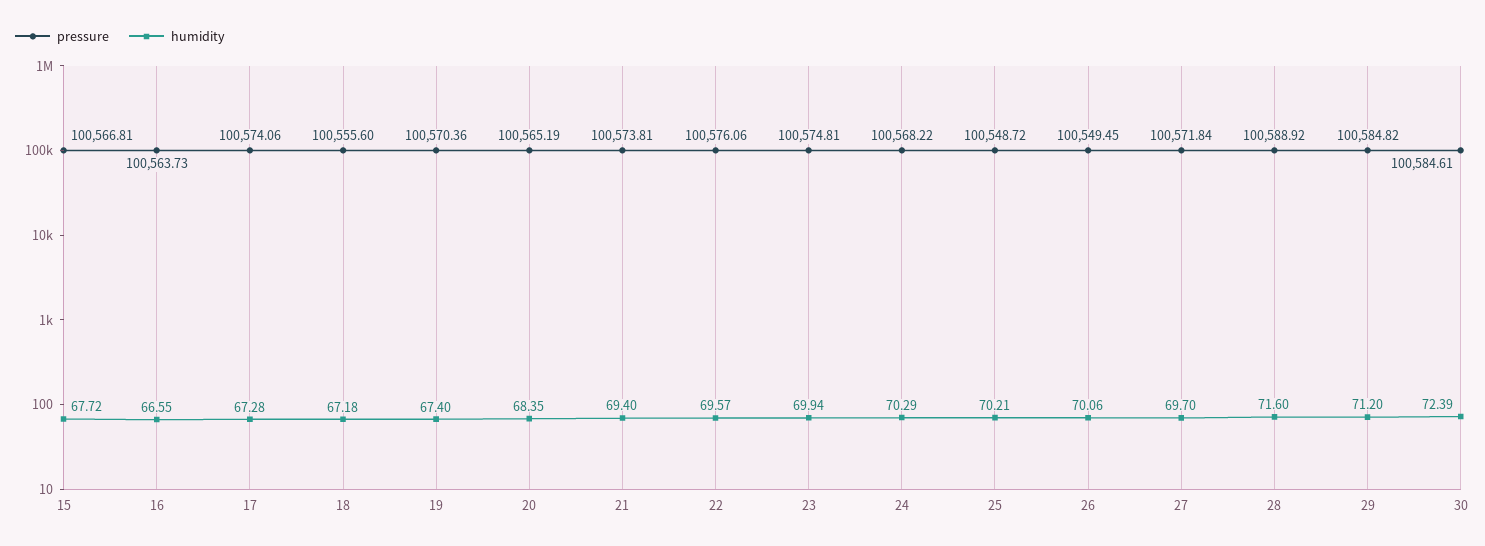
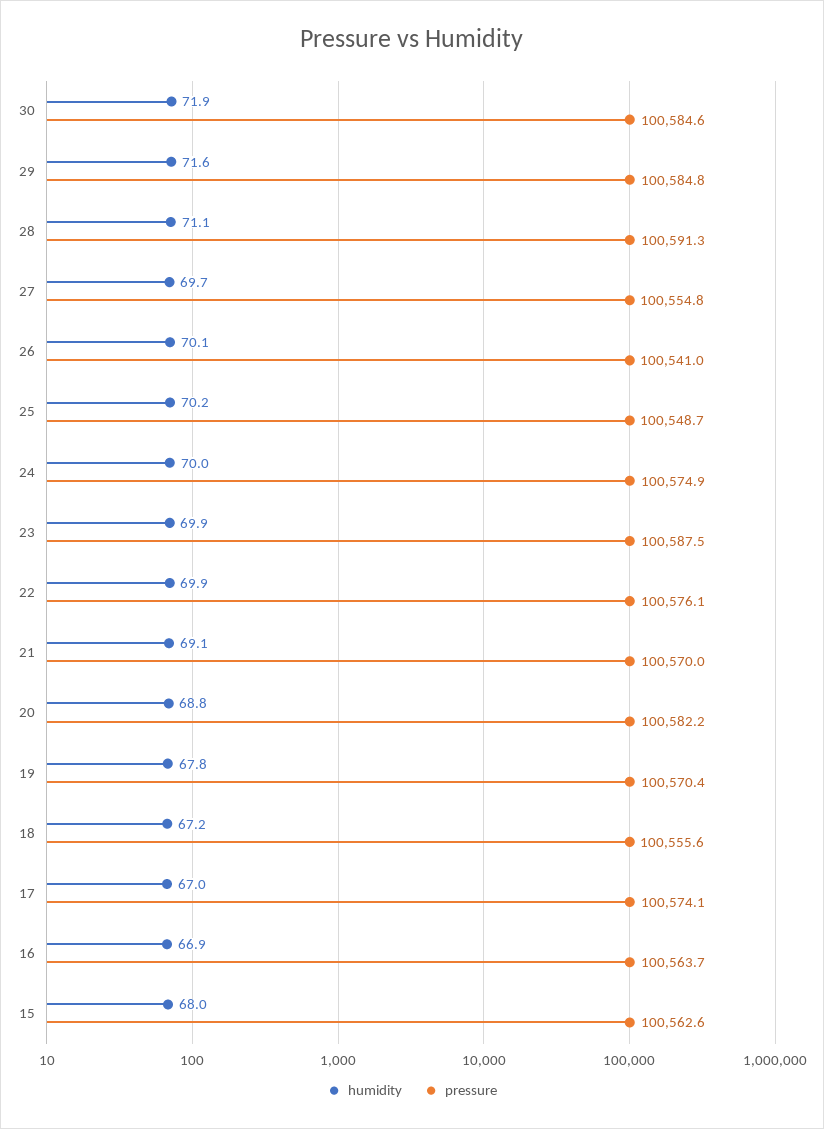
  {
    "pressure": {
-     "15": 100566.81,
+     "15": 100562.6,
      "16": 100563.73,
      "17": 100574.06,
      "18": 100555.6,
      "19": 100570.36,
-     "20": 100565.19,
+     "20": 100582.2,
-     "21": 100573.81,
+     "21": 100570,
      "22": 100576.06,
-     "23": 100574.81,
+     "23": 100587.5,
-     "24": 100568.22,
+     "24": 100574.9,
      "25": 100548.72,
-     "26": 100549.45,
+     "26": 100541,
-     "27": 100571.84,
+     "27": 100554.8,
-     "28": 100588.92,
+     "28": 100591.3,
      "29": 100584.82,
      "30": 100584.61
    },
    "humidity": {
-     "15": 67.72,
+     "15": 68,
-     "16": 66.55,
+     "16": 66.9,
-     "17": 67.28,
+     "17": 67,
      "18": 67.18,
-     "19": 67.4,
+     "19": 67.8,
-     "20": 68.35,
+     "20": 68.8,
-     "21": 69.4,
+     "21": 69.1,
-     "22": 69.57,
+     "22": 69.9,
      "23": 69.94,
-     "24": 70.29,
+     "24": 70,
      "25": 70.21,
      "26": 70.06,
      "27": 69.7,
-     "28": 71.6,
+     "28": 71.1,
-     "29": 71.2,
+     "29": 71.6,
-     "30": 72.39
+     "30": 71.9
    }
  }

